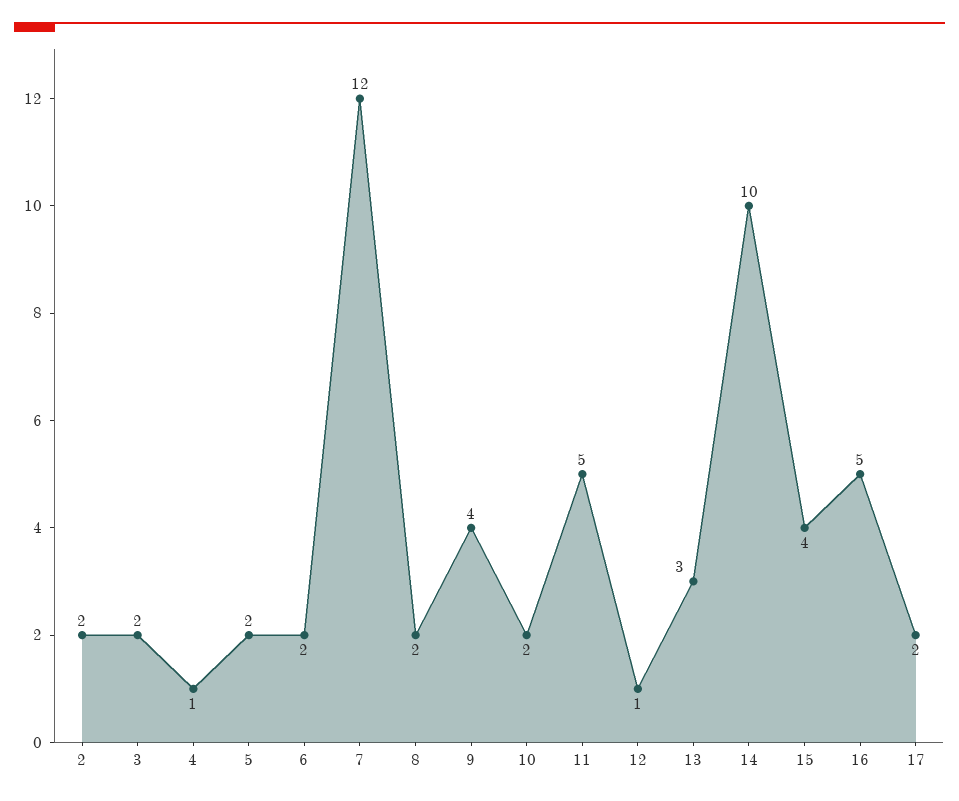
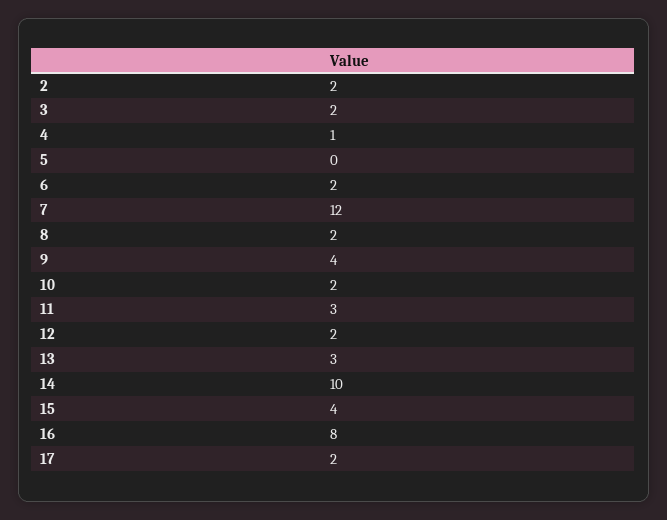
  {
    "2": 2,
    "3": 2,
    "4": 1,
-   "5": 2,
+   "5": 0,
    "6": 2,
    "7": 12,
    "8": 2,
    "9": 4,
    "10": 2,
-   "11": 5,
+   "11": 3,
-   "12": 1,
+   "12": 2,
    "13": 3,
    "14": 10,
    "15": 4,
-   "16": 5,
+   "16": 8,
    "17": 2
  }

